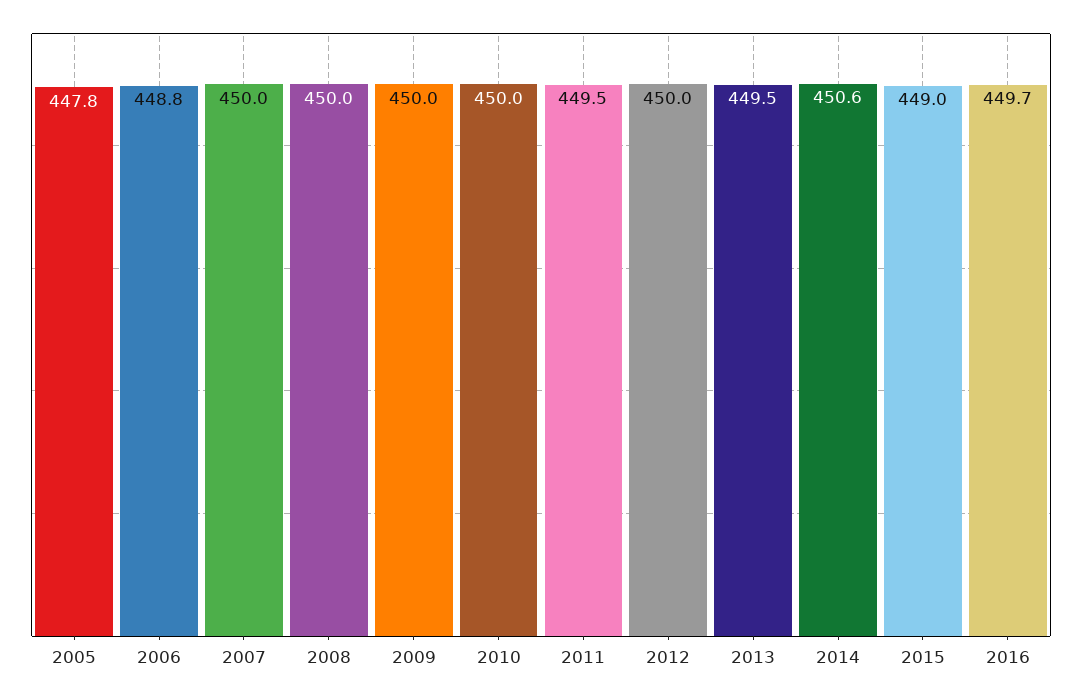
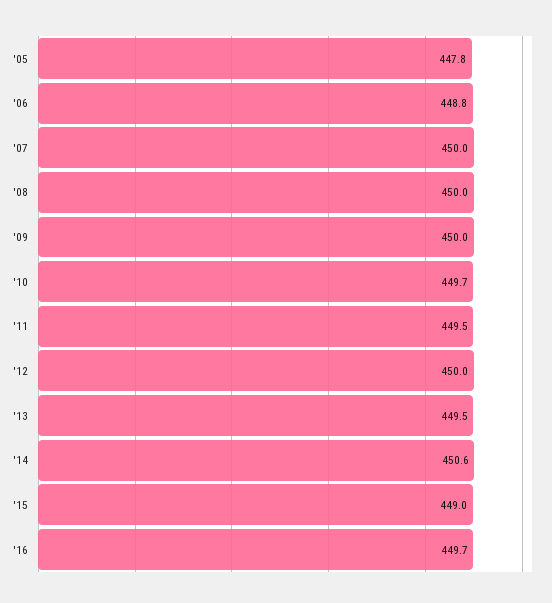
  {
    "2005": 447.8,
    "2006": 448.8,
    "2007": 450,
    "2008": 450,
    "2009": 450,
-   "2010": 450,
+   "2010": 449.7,
    "2011": 449.5,
    "2012": 450,
    "2013": 449.5,
    "2014": 450.6,
    "2015": 449,
    "2016": 449.7
  }

